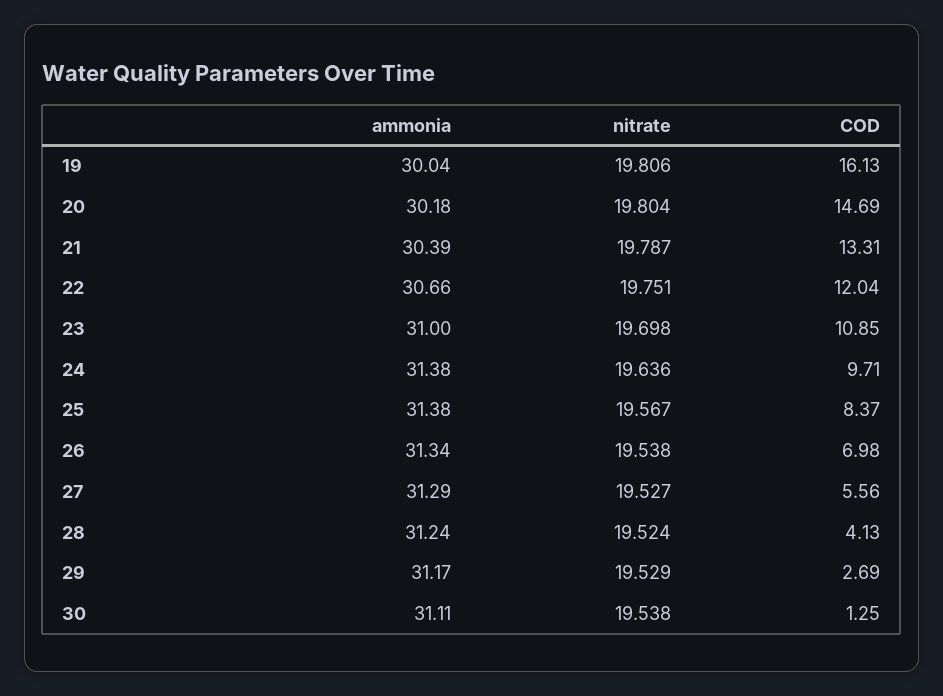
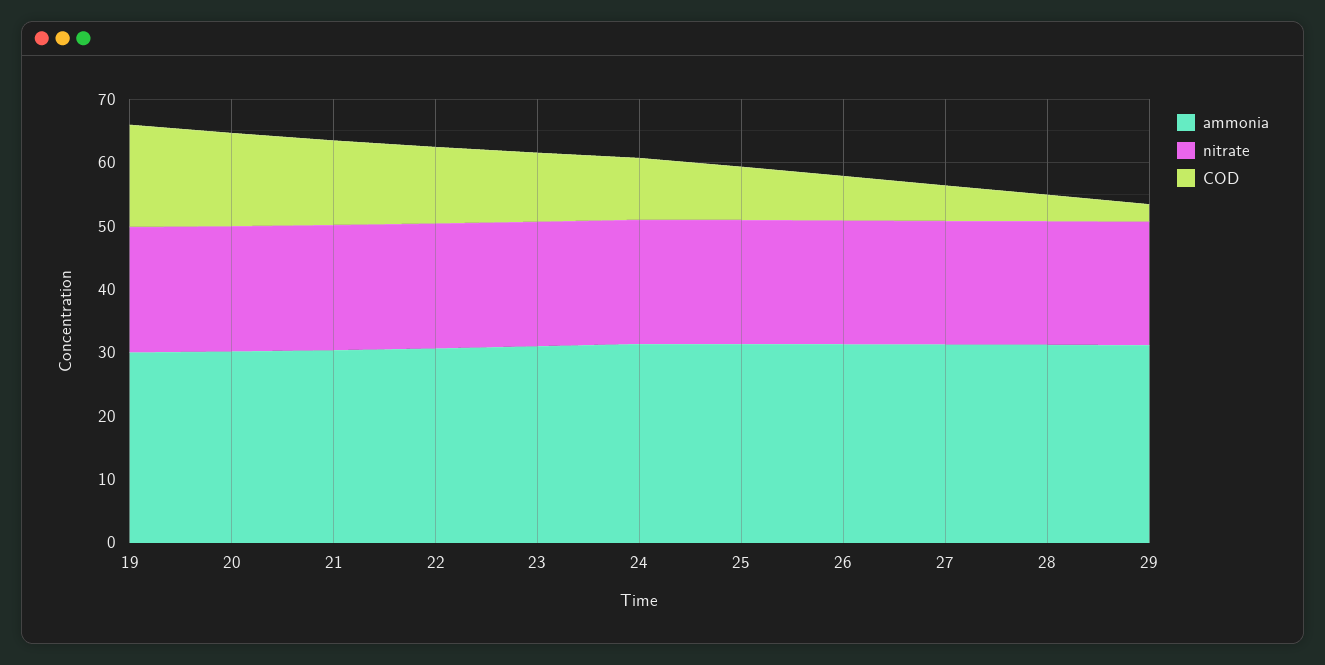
  {
    "ammonia": {
      "19": 30.04,
      "20": 30.18,
      "21": 30.39,
      "22": 30.66,
      "23": 31,
      "24": 31.38,
      "25": 31.38,
      "26": 31.34,
      "27": 31.29,
      "28": 31.24,
-     "29": 31.17,
+     "29": 31.17
-     "30": 31.11
    },
    "nitrate": {
      "19": 19.806,
      "20": 19.804,
      "21": 19.787,
      "22": 19.751,
      "23": 19.698,
      "24": 19.636,
      "25": 19.567,
      "26": 19.538,
      "27": 19.527,
      "28": 19.524,
-     "29": 19.529,
+     "29": 19.529
-     "30": 19.538
    },
    "COD": {
      "19": 16.13,
      "20": 14.69,
      "21": 13.31,
      "22": 12.04,
      "23": 10.85,
      "24": 9.71,
      "25": 8.37,
      "26": 6.98,
      "27": 5.56,
      "28": 4.13,
-     "29": 2.69,
+     "29": 2.69
-     "30": 1.25
    }
  }

